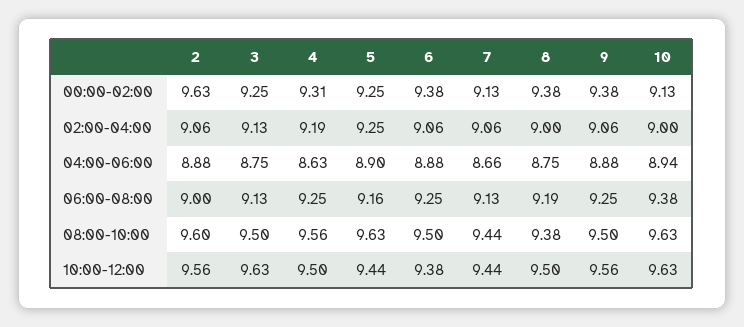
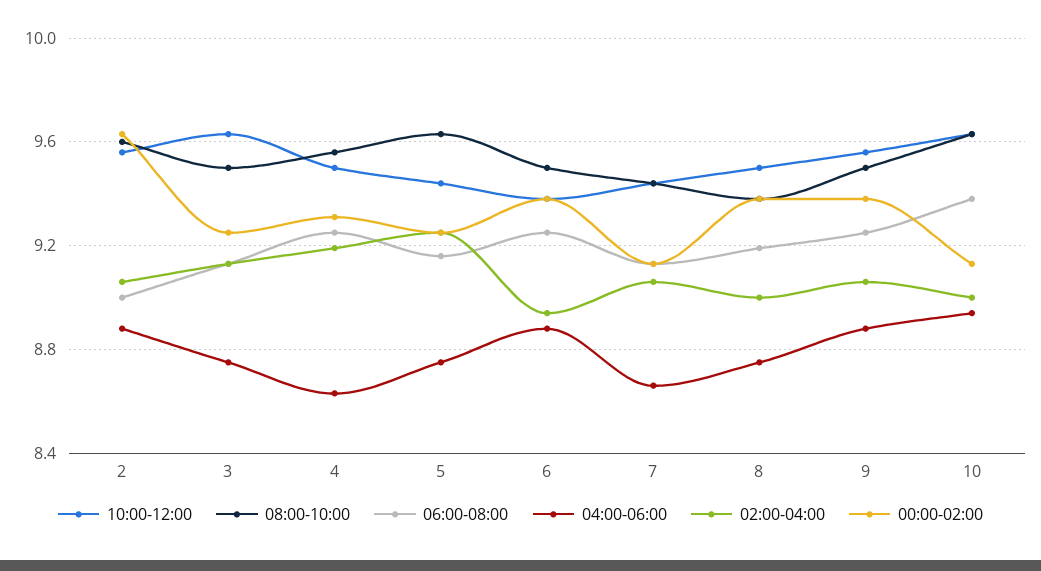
  {
    "00:00-02:00": {
      "2": 9.63,
      "3": 9.25,
      "4": 9.31,
      "5": 9.25,
      "6": 9.38,
      "7": 9.13,
      "8": 9.38,
      "9": 9.38,
      "10": 9.13
    },
    "02:00-04:00": {
      "2": 9.06,
      "3": 9.13,
      "4": 9.19,
      "5": 9.25,
-     "6": 9.06,
+     "6": 8.95,
      "7": 9.06,
      "8": 9,
      "9": 9.06,
      "10": 9
    },
    "04:00-06:00": {
      "2": 8.88,
      "3": 8.75,
      "4": 8.63,
-     "5": 8.9,
+     "5": 8.75,
      "6": 8.88,
      "7": 8.66,
      "8": 8.75,
      "9": 8.88,
      "10": 8.94
    },
    "06:00-08:00": {
      "2": 9,
      "3": 9.13,
      "4": 9.25,
      "5": 9.16,
      "6": 9.25,
      "7": 9.13,
      "8": 9.19,
      "9": 9.25,
      "10": 9.38
    },
    "08:00-10:00": {
      "2": 9.6,
      "3": 9.5,
      "4": 9.56,
      "5": 9.63,
      "6": 9.5,
      "7": 9.44,
      "8": 9.38,
      "9": 9.5,
      "10": 9.63
    },
    "10:00-12:00": {
      "2": 9.56,
      "3": 9.63,
      "4": 9.5,
      "5": 9.44,
      "6": 9.38,
      "7": 9.44,
      "8": 9.5,
      "9": 9.56,
      "10": 9.63
    }
  }

